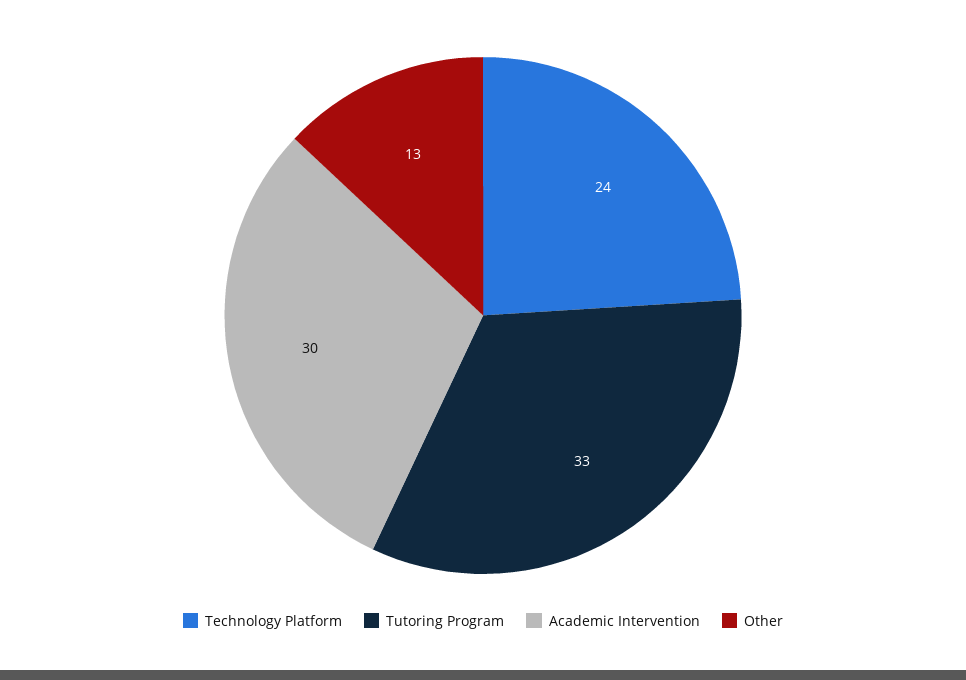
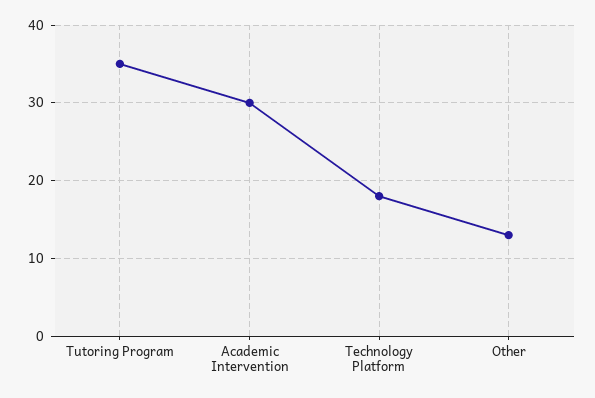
  {
-   "Technology Platform": 24,
+   "Technology Platform": 18,
-   "Tutoring Program": 33,
+   "Tutoring Program": 35,
    "Academic Intervention": 30,
    "Other": 13
  }

